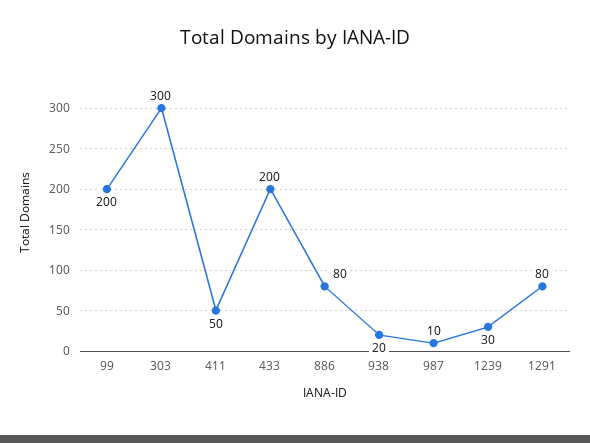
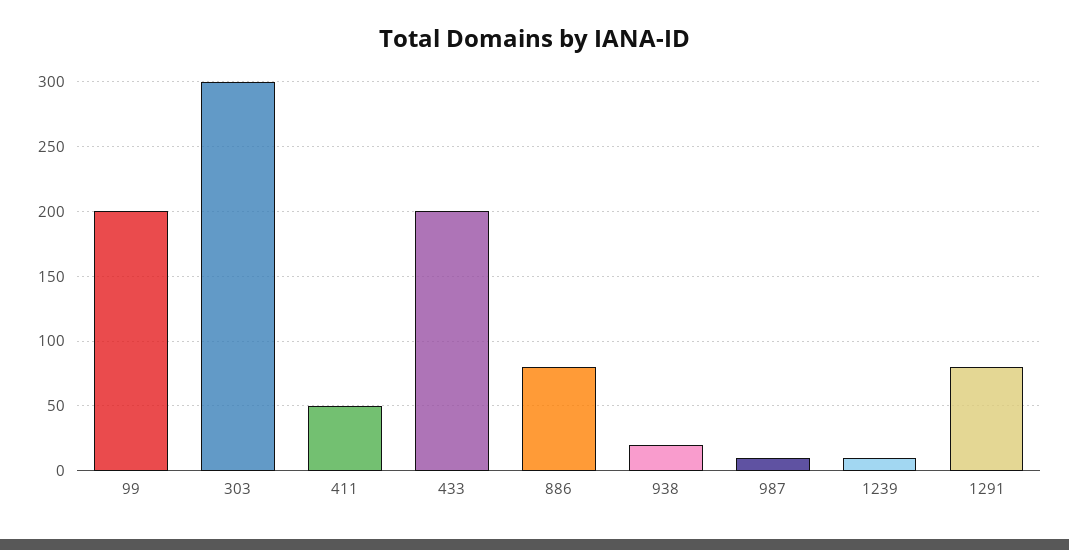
  {
    "99": 200,
    "303": 300,
    "411": 50,
    "433": 200,
    "886": 80,
    "938": 20,
    "987": 10,
-   "1239": 30,
+   "1239": 10,
    "1291": 80
  }

